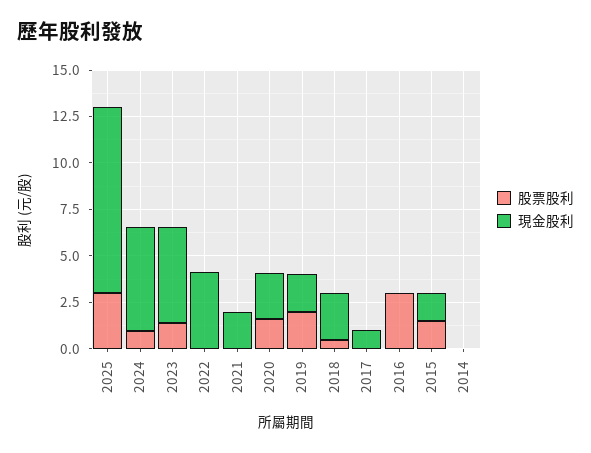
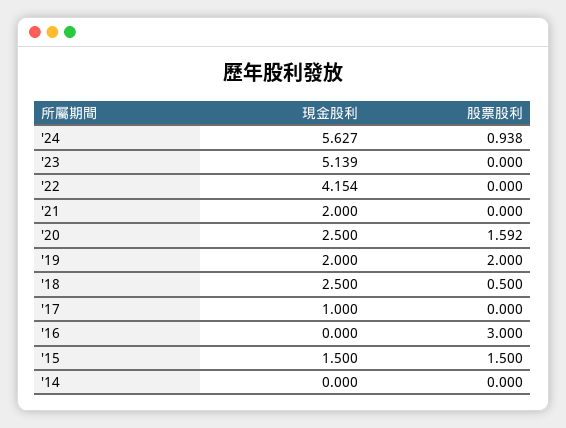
  {
    "股票股利": {
-     "2025": 3,
      "2024": 0.938,
-     "2023": 1.5,
+     "2023": 0,
      "2022": 0,
      "2021": 0,
      "2020": 1.592,
      "2019": 2,
      "2018": 0.5,
      "2017": 0,
      "2016": 3,
      "2015": 1.5,
      "2014": 0
    },
    "現金股利": {
-     "2025": 10,
      "2024": 5.627,
      "2023": 5.139,
      "2022": 4.154,
      "2021": 2,
      "2020": 2.5,
      "2019": 2,
      "2018": 2.5,
      "2017": 1,
      "2016": 0,
      "2015": 1.5,
      "2014": 0
    }
  }

